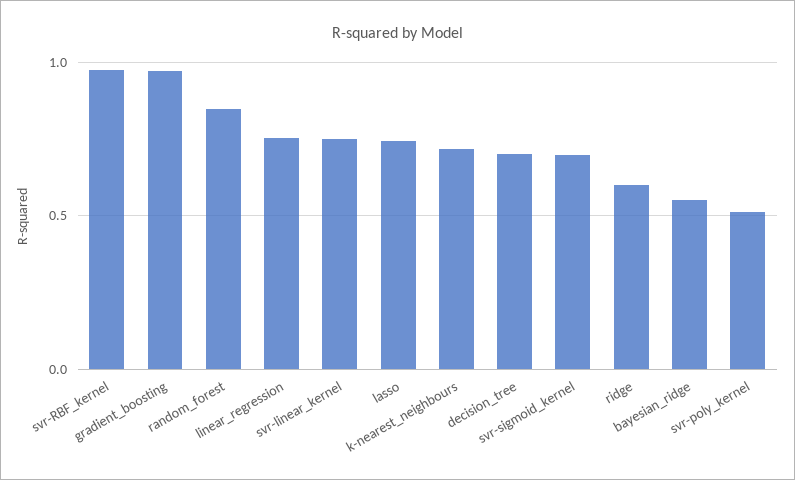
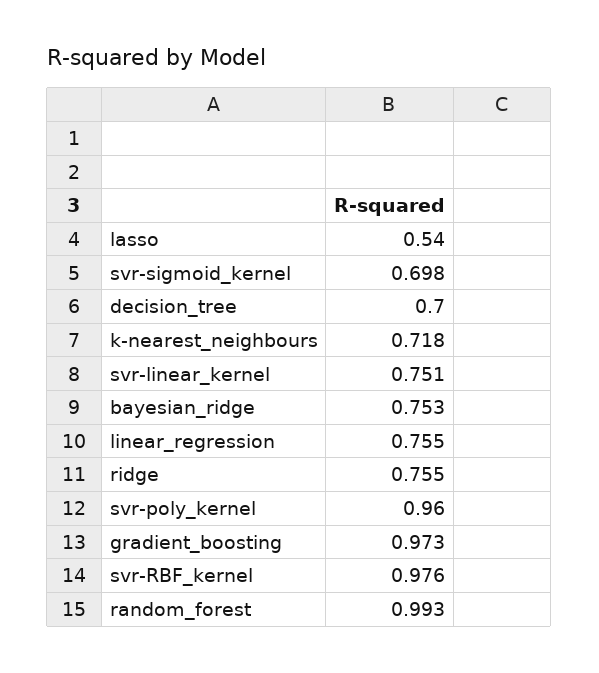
  {
    "svr-RBF_kernel": 0.976,
    "gradient_boosting": 0.973,
-   "random_forest": 0.85,
+   "random_forest": 0.993,
    "linear_regression": 0.755,
    "svr-linear_kernel": 0.751,
-   "lasso": 0.75,
+   "lasso": 0.54,
    "k-nearest_neighbours": 0.718,
    "decision_tree": 0.7,
    "svr-sigmoid_kernel": 0.698,
-   "ridge": 0.6,
+   "ridge": 0.755,
-   "bayesian_ridge": 0.55,
+   "bayesian_ridge": 0.753,
-   "svr-poly_kernel": 0.5
+   "svr-poly_kernel": 0.96
  }

